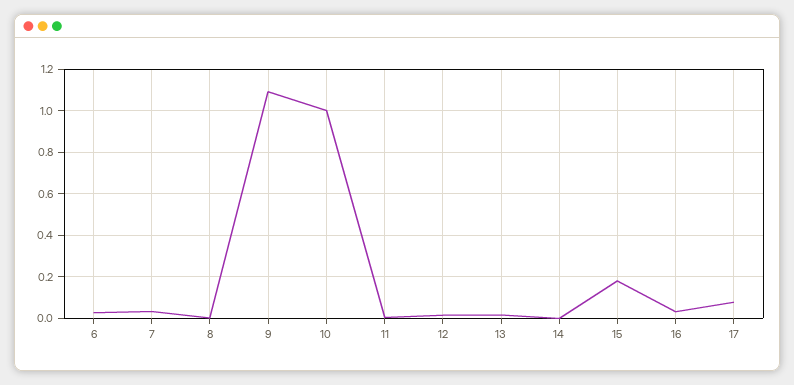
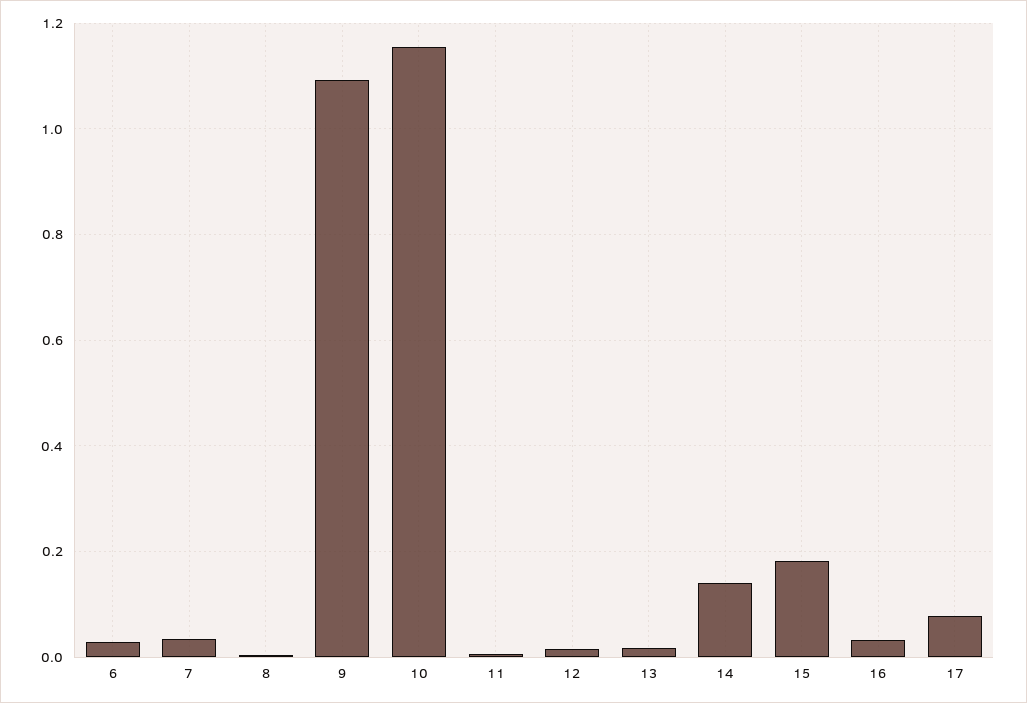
  {
    "6": 0.02,
    "7": 0.04,
    "8": 0,
    "9": 1.1,
-   "10": 1,
+   "10": 1.16,
    "11": 0,
    "12": 0.02,
    "13": 0.02,
-   "14": 0,
+   "14": 0.14,
    "15": 0.18,
    "16": 0.04,
    "17": 0.08
  }

